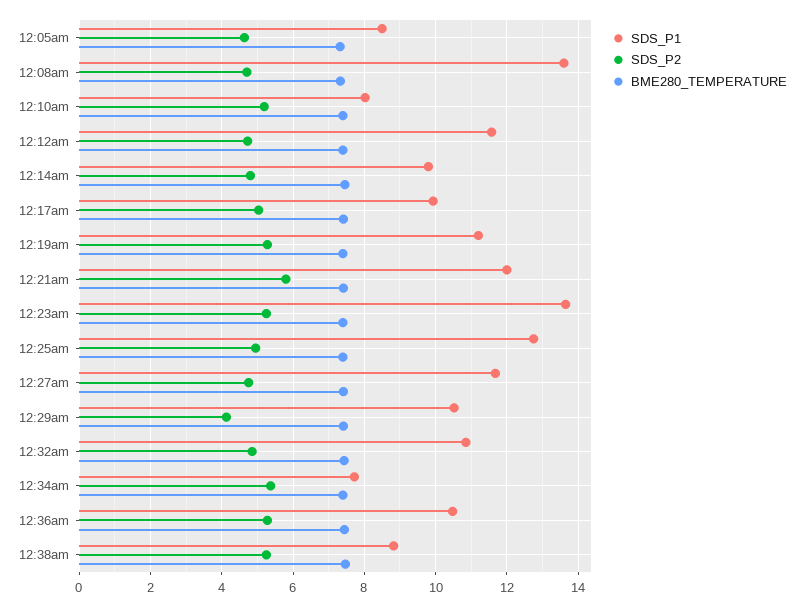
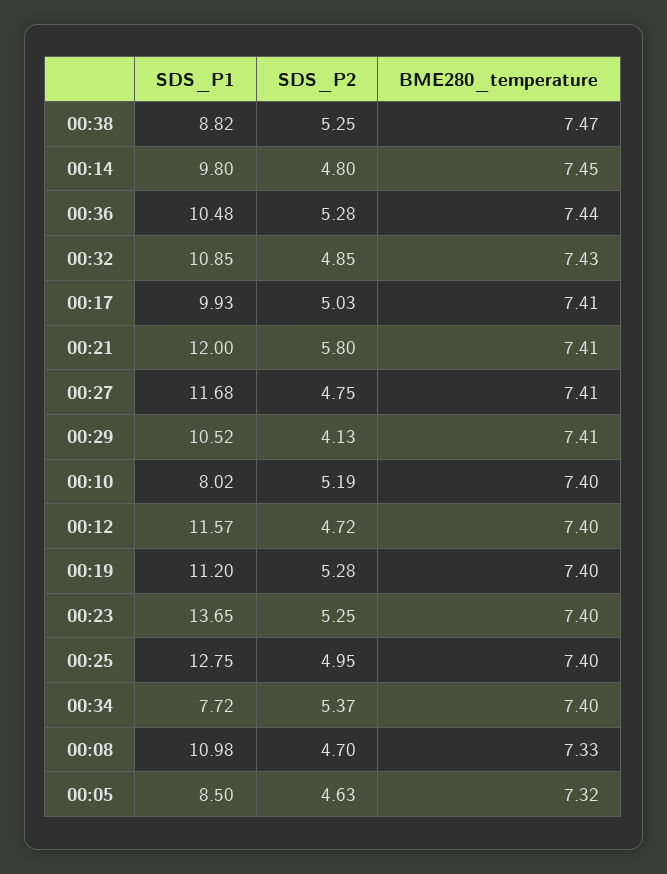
  {
    "SDS_P1": {
      "12:05am": 8.5,
-     "12:08am": 13.6,
+     "12:08am": 10.98,
      "12:10am": 8.02,
      "12:12am": 11.57,
      "12:14am": 9.8,
      "12:17am": 9.93,
      "12:19am": 11.2,
      "12:21am": 12,
      "12:23am": 13.65,
      "12:25am": 12.75,
      "12:27am": 11.68,
      "12:29am": 10.52,
      "12:32am": 10.85,
      "12:34am": 7.72,
      "12:36am": 10.48,
      "12:38am": 8.82
    },
    "SDS_P2": {
      "12:05am": 4.63,
      "12:08am": 4.7,
      "12:10am": 5.19,
      "12:12am": 4.72,
      "12:14am": 4.8,
      "12:17am": 5.03,
      "12:19am": 5.28,
      "12:21am": 5.8,
      "12:23am": 5.25,
      "12:25am": 4.95,
      "12:27am": 4.75,
      "12:29am": 4.13,
      "12:32am": 4.85,
      "12:34am": 5.37,
      "12:36am": 5.28,
      "12:38am": 5.25
    },
    "BME280_TEMPERATURE": {
      "12:05am": 7.32,
      "12:08am": 7.33,
      "12:10am": 7.4,
      "12:12am": 7.4,
      "12:14am": 7.45,
      "12:17am": 7.41,
      "12:19am": 7.4,
      "12:21am": 7.41,
      "12:23am": 7.4,
      "12:25am": 7.4,
      "12:27am": 7.41,
      "12:29am": 7.41,
      "12:32am": 7.43,
      "12:34am": 7.4,
      "12:36am": 7.44,
      "12:38am": 7.47
    }
  }

